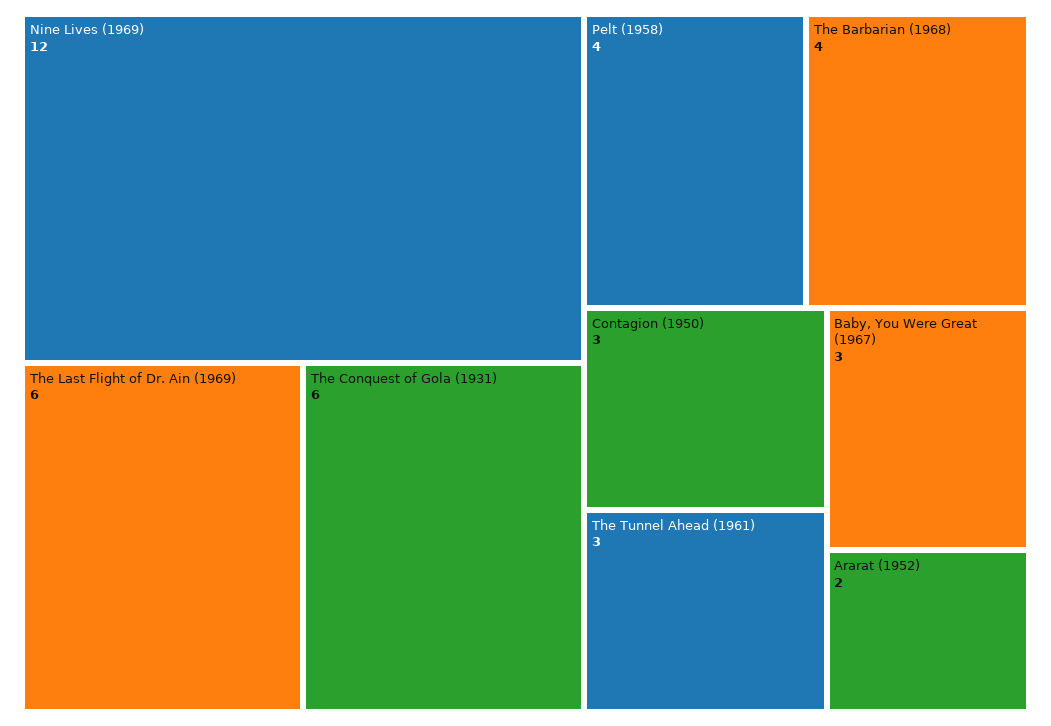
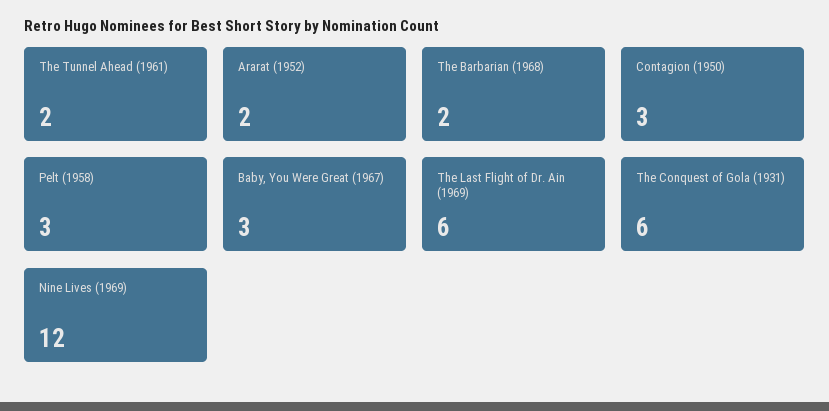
  {
    "Nine Lives (1969)": 12,
    "The Last Flight of Dr. Ain (1969)": 6,
    "The Conquest of Gola (1931)": 6,
-   "Pelt (1958)": 4,
+   "Pelt (1958)": 3,
-   "The Barbarian (1968)": 4,
+   "The Barbarian (1968)": 2,
    "Contagion (1950)": 3,
-   "The Tunnel Ahead (1961)": 3,
+   "The Tunnel Ahead (1961)": 2,
    "Baby, You Were Great (1967)": 3,
    "Ararat (1952)": 2
  }

